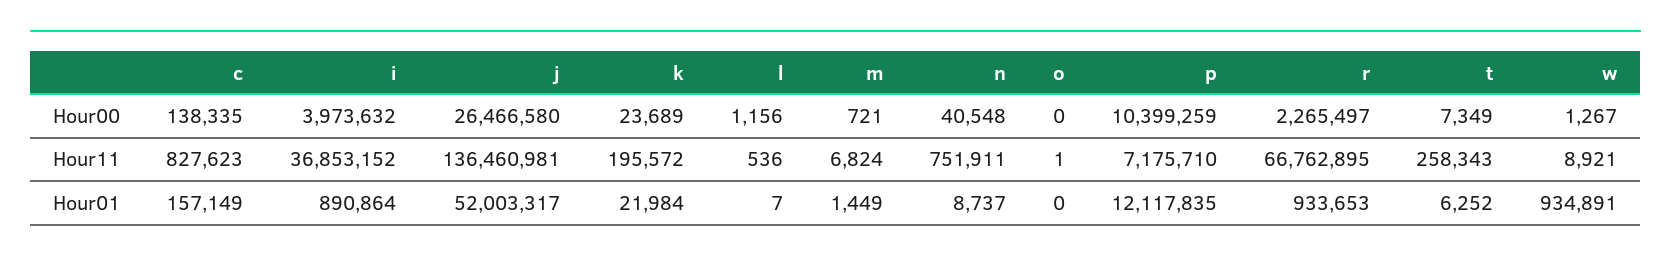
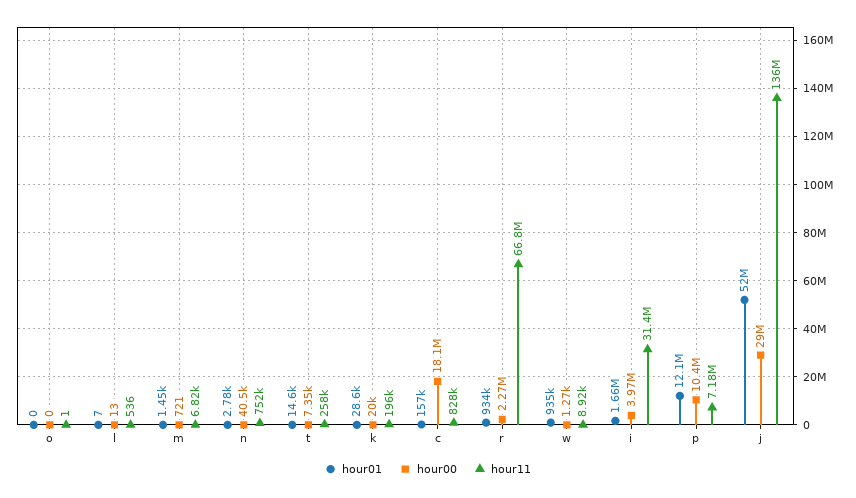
  {
    "Hour00": {
-     "c": 138335,
+     "c": 18100000,
      "i": 3973632,
-     "j": 26466580,
+     "j": 29000000,
-     "k": 23689,
+     "k": 20000,
-     "l": 1156,
+     "l": 13,
      "m": 721,
      "n": 40548,
      "o": 0,
      "p": 10399259,
      "r": 2265497,
      "t": 7349,
      "w": 1267
    },
    "Hour11": {
      "c": 827623,
-     "i": 36853152,
+     "i": 31400000,
      "j": 136460981,
      "k": 195572,
      "l": 536,
      "m": 6824,
      "n": 751911,
      "o": 1,
      "p": 7175710,
      "r": 66762895,
      "t": 258343,
      "w": 8921
    },
    "Hour01": {
      "c": 157149,
-     "i": 890864,
+     "i": 1660000,
      "j": 52003317,
-     "k": 21984,
+     "k": 28600,
      "l": 7,
      "m": 1449,
-     "n": 8737,
+     "n": 2780,
      "o": 0,
      "p": 12117835,
      "r": 933653,
-     "t": 6252,
+     "t": 14600,
      "w": 934891
    }
  }

